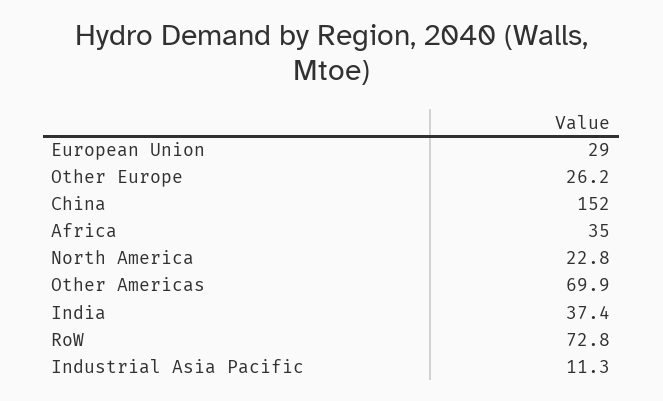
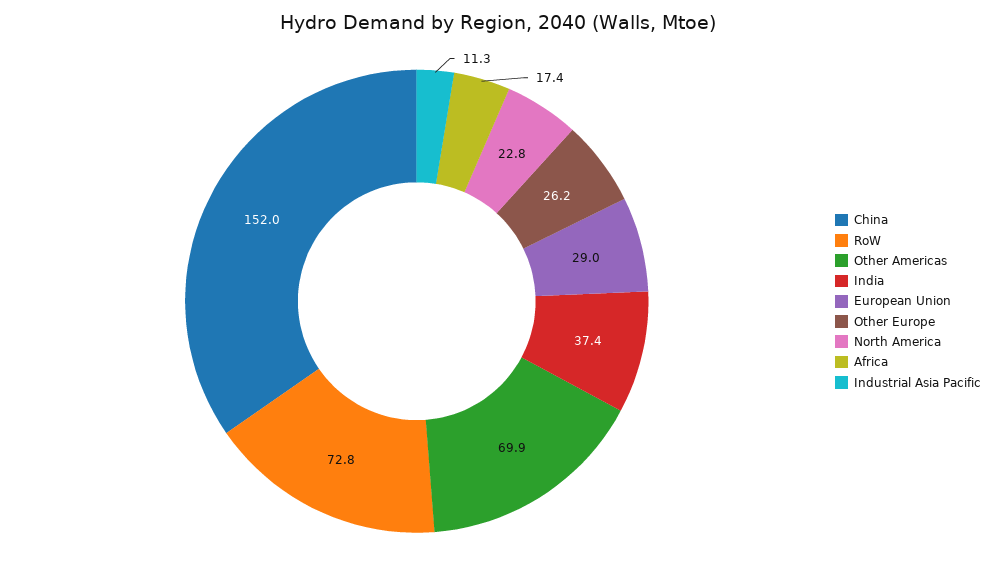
  {
    "European Union": 29,
    "Other Europe": 26.2,
    "China": 152,
-   "Africa": 35,
+   "Africa": 17.4,
    "North America": 22.8,
    "Other Americas": 69.9,
    "India": 37.4,
    "RoW": 72.8,
    "Industrial Asia Pacific": 11.3
  }

